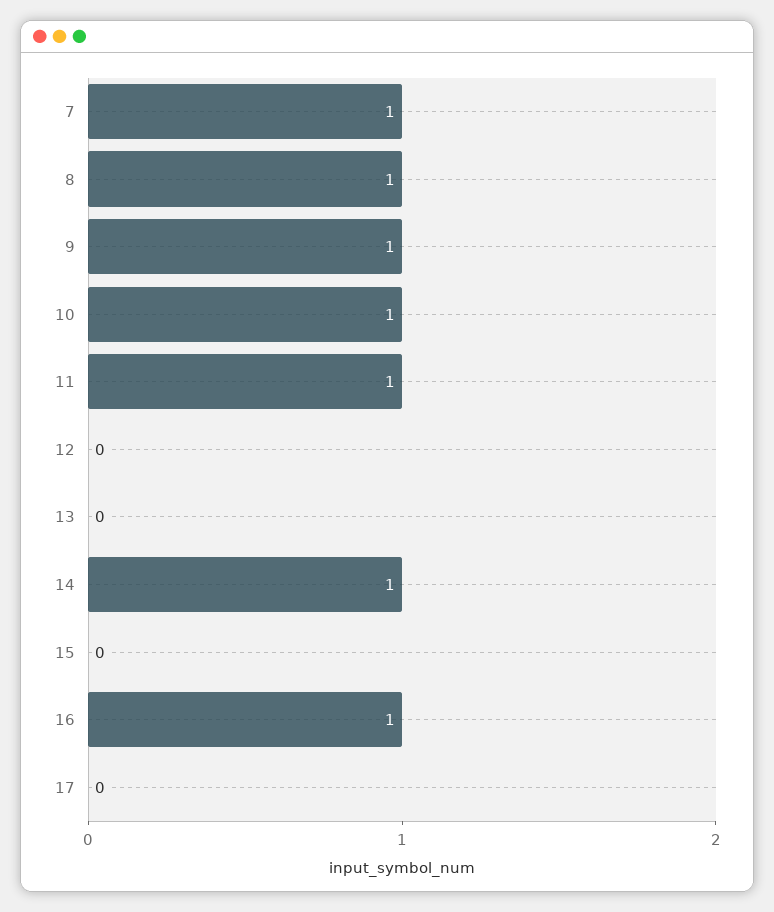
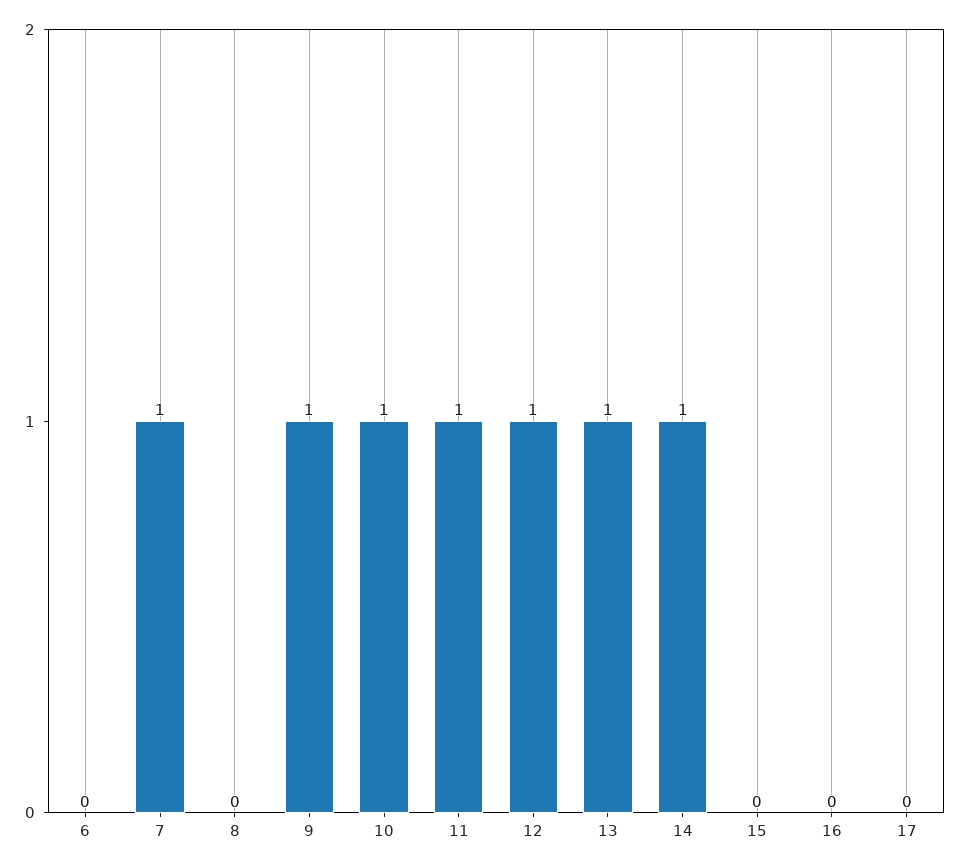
  {
    "7": 1,
-   "8": 1,
+   "8": 0,
    "9": 1,
    "10": 1,
    "11": 1,
-   "12": 0,
+   "12": 1,
-   "13": 0,
+   "13": 1,
    "14": 1,
    "15": 0,
-   "16": 1,
+   "16": 0,
-   "17": 0
+   "17": 0,
+   "6": 0
  }

